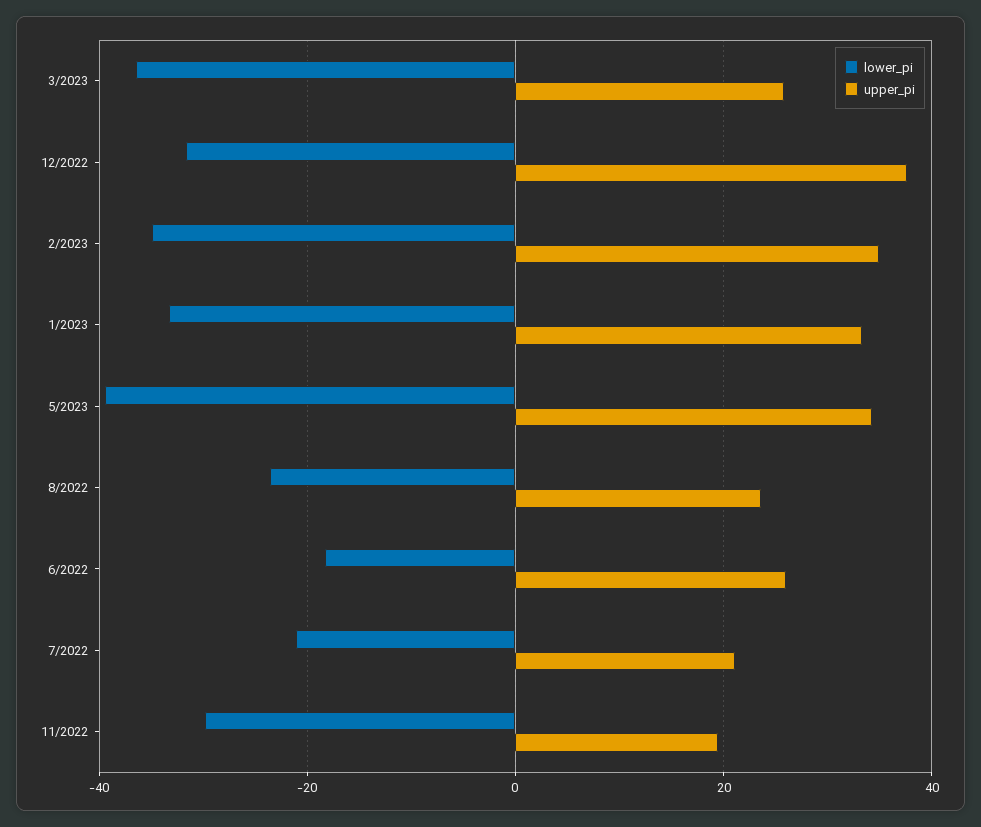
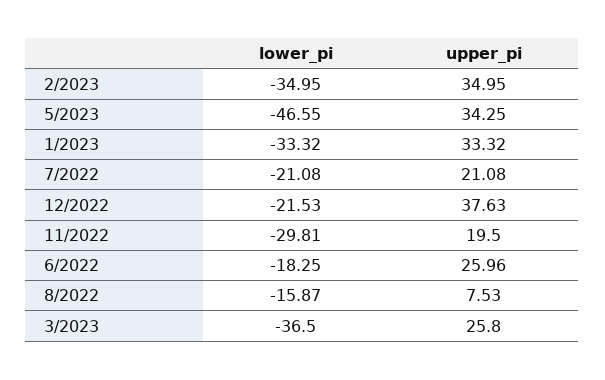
  {
    "lower_pi": {
      "3/2023": -36.5,
-     "12/2022": -32,
+     "12/2022": -21.53,
      "2/2023": -34.95,
      "1/2023": -33.32,
-     "5/2023": -40,
+     "5/2023": -46.55,
-     "8/2022": -24,
+     "8/2022": -15.87,
      "6/2022": -18.25,
      "7/2022": -21.08,
      "11/2022": -29.81
    },
    "upper_pi": {
      "3/2023": 25.8,
      "12/2022": 37.63,
      "2/2023": 34.95,
      "1/2023": 33.32,
      "5/2023": 34.25,
-     "8/2022": 24,
+     "8/2022": 7.53,
      "6/2022": 25.96,
      "7/2022": 21.08,
      "11/2022": 19.5
    }
  }

